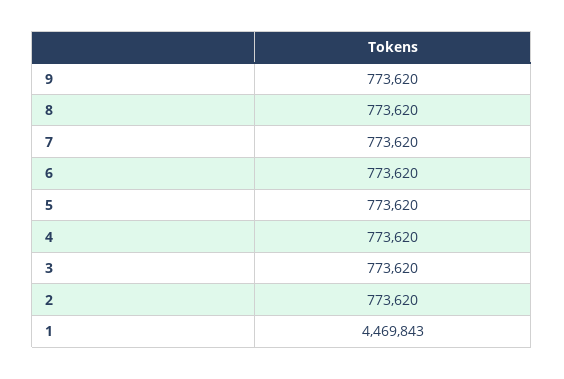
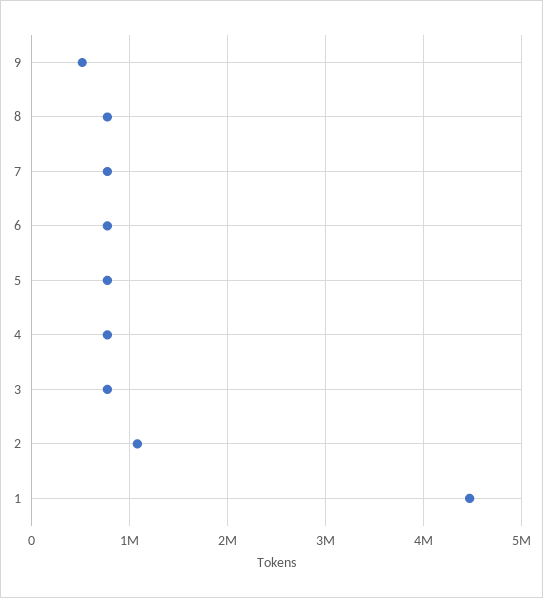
  {
-   "9": 773620,
+   "9": 500000,
    "8": 773620,
    "7": 773620,
    "6": 773620,
    "5": 773620,
    "4": 773620,
    "3": 773620,
-   "2": 773620,
+   "2": 1100000,
    "1": 4469843
  }

